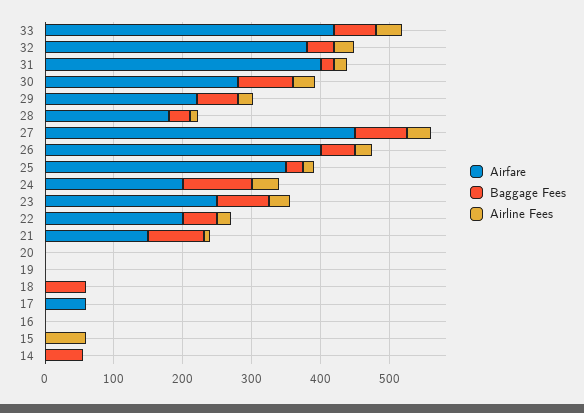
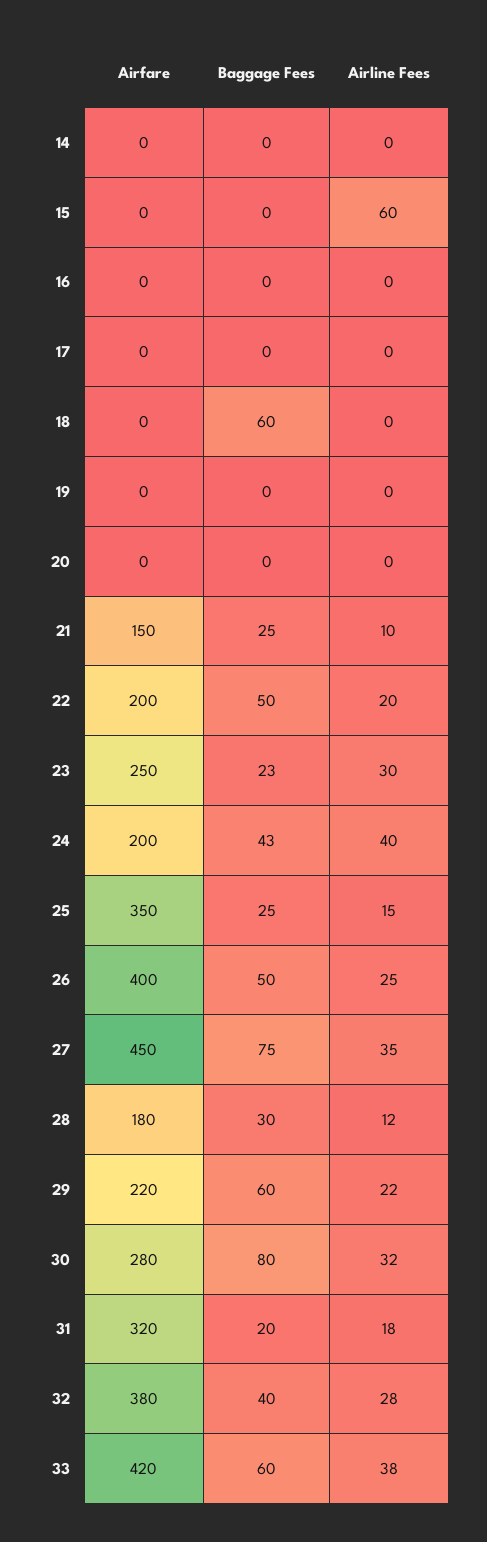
  {
    "Airfare": {
      "33": 420,
      "32": 380,
-     "31": 400,
+     "31": 320,
      "30": 280,
      "29": 220,
      "28": 180,
      "27": 450,
      "26": 400,
      "25": 350,
      "24": 200,
      "23": 250,
      "22": 200,
      "21": 150,
      "20": 0,
      "19": 0,
      "18": 0,
-     "17": 60,
+     "17": 0,
      "16": 0,
      "15": 0,
      "14": 0
    },
    "Baggage Fees": {
      "33": 60,
      "32": 40,
      "31": 20,
      "30": 80,
      "29": 60,
      "28": 30,
      "27": 75,
      "26": 50,
      "25": 25,
-     "24": 100,
+     "24": 43,
-     "23": 80,
+     "23": 23,
      "22": 50,
-     "21": 80,
+     "21": 25,
      "20": 0,
      "19": 0,
      "18": 60,
      "17": 0,
      "16": 0,
      "15": 0,
-     "14": 60
+     "14": 0
    },
    "Airline Fees": {
      "33": 38,
      "32": 28,
      "31": 18,
      "30": 32,
      "29": 22,
      "28": 12,
      "27": 35,
      "26": 25,
      "25": 15,
      "24": 40,
      "23": 30,
      "22": 20,
      "21": 10,
      "20": 0,
      "19": 0,
      "18": 0,
      "17": 0,
      "16": 0,
      "15": 60,
      "14": 0
    }
  }

